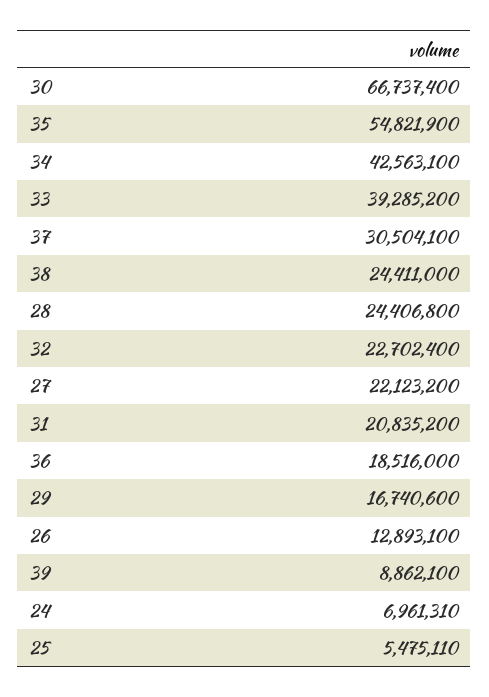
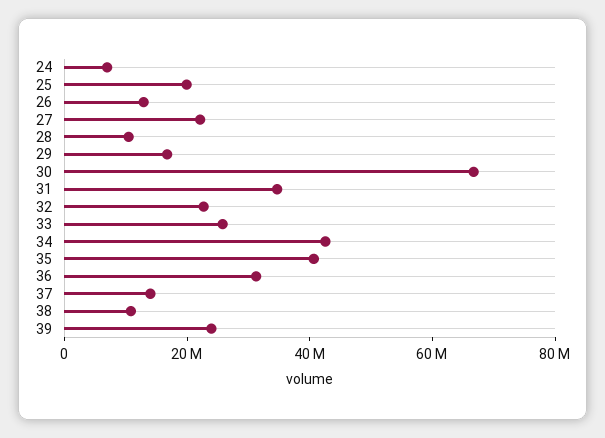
  {
    "30": 66737400,
-   "35": 54821900,
+   "35": 40000000,
    "34": 42563100,
-   "33": 39285200,
+   "33": 25000000,
-   "37": 30504100,
+   "37": 15000000,
-   "38": 24411000,
+   "38": 10000000,
-   "28": 24406800,
+   "28": 10000000,
    "32": 22702400,
    "27": 22123200,
-   "31": 20835200,
+   "31": 35000000,
-   "36": 18516000,
+   "36": 30000000,
    "29": 16740600,
    "26": 12893100,
-   "39": 8862100,
+   "39": 25000000,
    "24": 6961310,
-   "25": 5475110
+   "25": 20000000
  }

